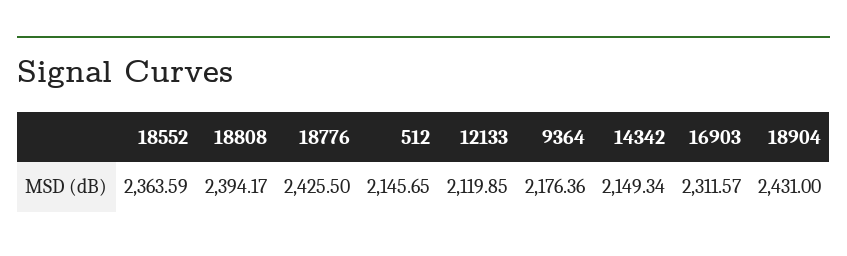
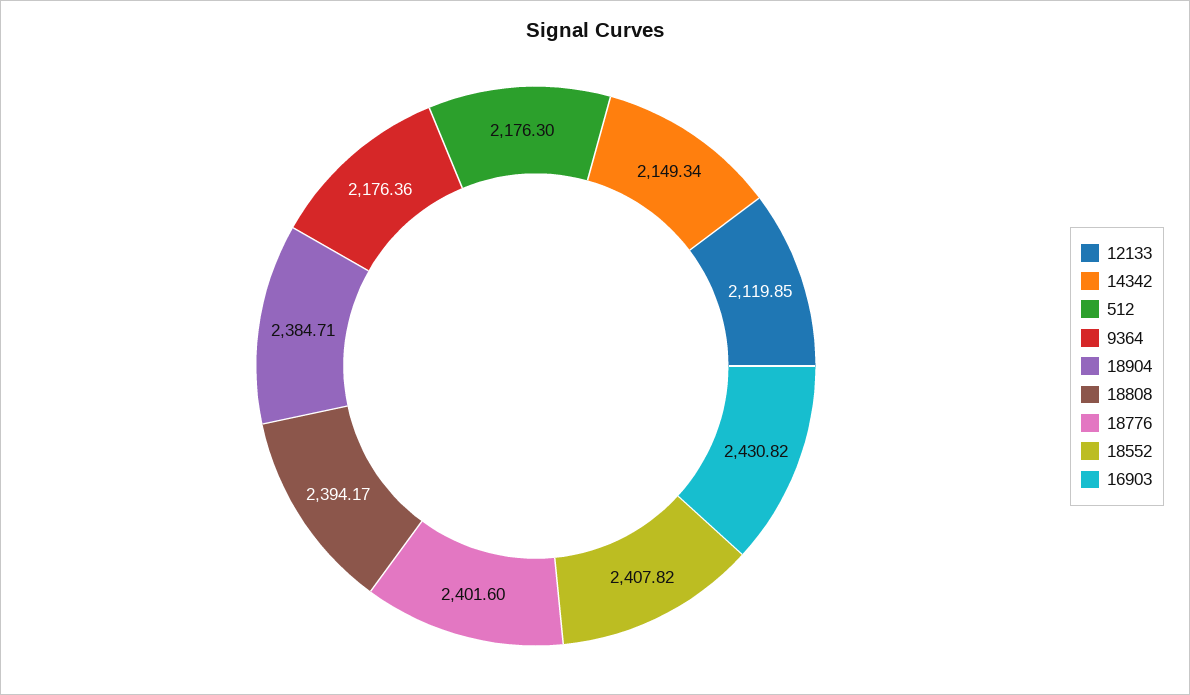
  {
-   "18552": 2363.59,
+   "18552": 2407.82,
    "18808": 2394.17,
-   "18776": 2425.5,
+   "18776": 2401.6,
-   "512": 2145.65,
+   "512": 2176.3,
    "12133": 2119.85,
    "9364": 2176.36,
    "14342": 2149.34,
-   "16903": 2311.57,
+   "16903": 2430.82,
-   "18904": 2431
+   "18904": 2384.71
  }

